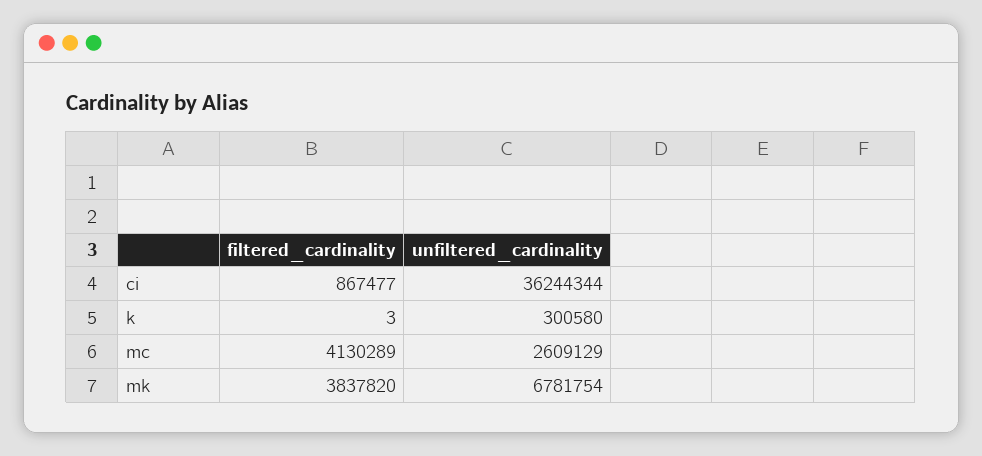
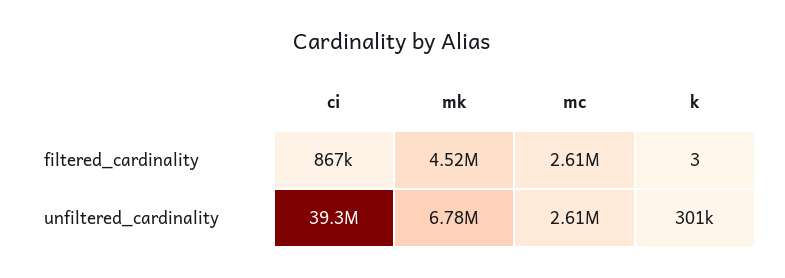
  {
    "filtered_cardinality": {
      "ci": 867477,
      "k": 3,
-     "mc": 4130289,
+     "mc": 2610000,
-     "mk": 3837820
+     "mk": 4520000
    },
    "unfiltered_cardinality": {
-     "ci": 36244344,
+     "ci": 39300000,
      "k": 300580,
      "mc": 2609129,
      "mk": 6781754
    }
  }

